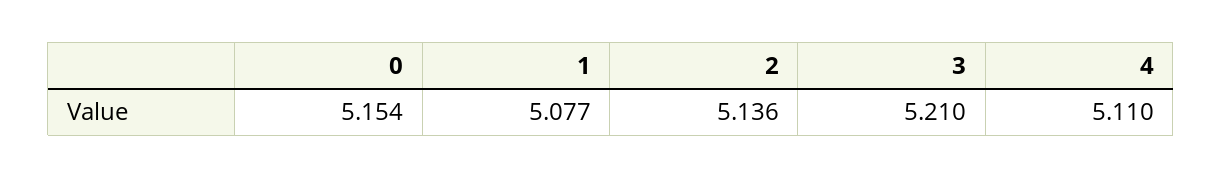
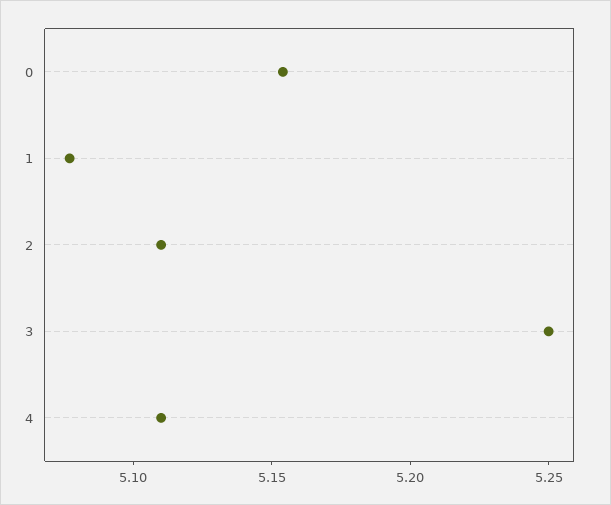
  {
    "0": 5.154,
    "1": 5.077,
-   "2": 5.136,
+   "2": 5.11,
-   "3": 5.21,
+   "3": 5.25,
    "4": 5.11
  }

